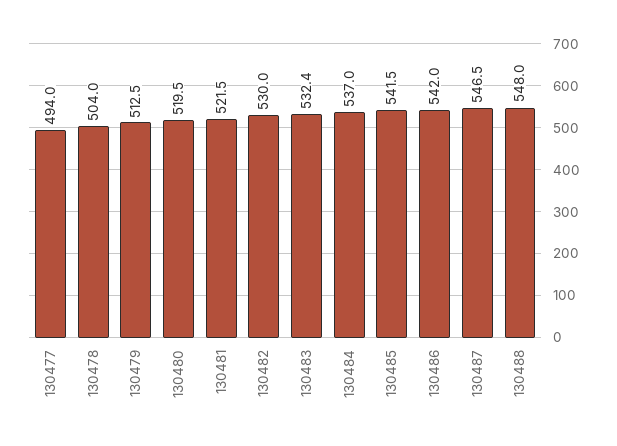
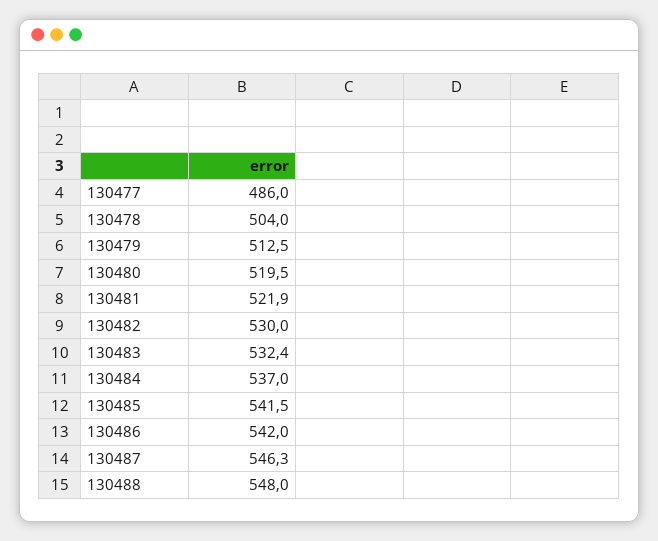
  {
-   "130477": 494,
+   "130477": 486,
    "130478": 504,
    "130479": 512.5,
    "130480": 519.5,
-   "130481": 521.5,
+   "130481": 521.9,
    "130482": 530,
    "130483": 532.4,
    "130484": 537,
    "130485": 541.5,
    "130486": 542,
-   "130487": 546.5,
+   "130487": 546.3,
    "130488": 548
  }

